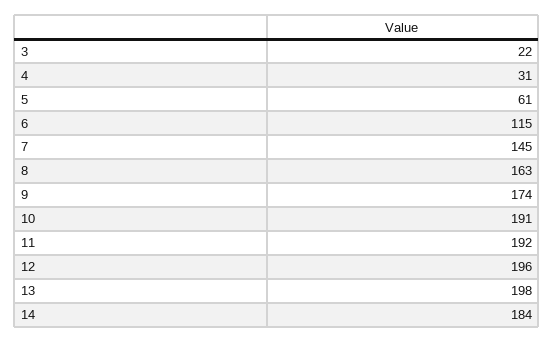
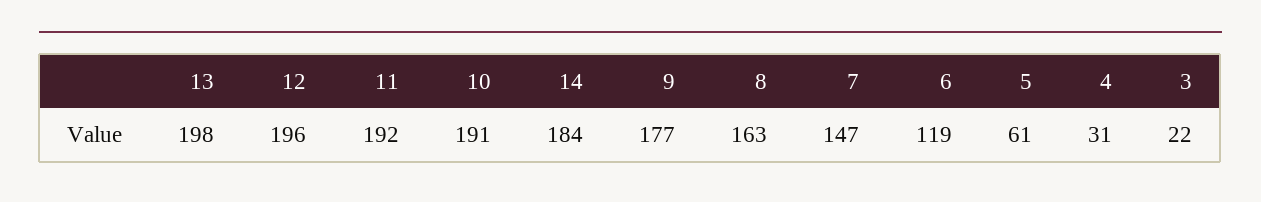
  {
    "3": 22,
    "4": 31,
    "5": 61,
-   "6": 115,
+   "6": 119,
-   "7": 145,
+   "7": 147,
    "8": 163,
-   "9": 174,
+   "9": 177,
    "10": 191,
    "11": 192,
    "12": 196,
    "13": 198,
    "14": 184
  }

